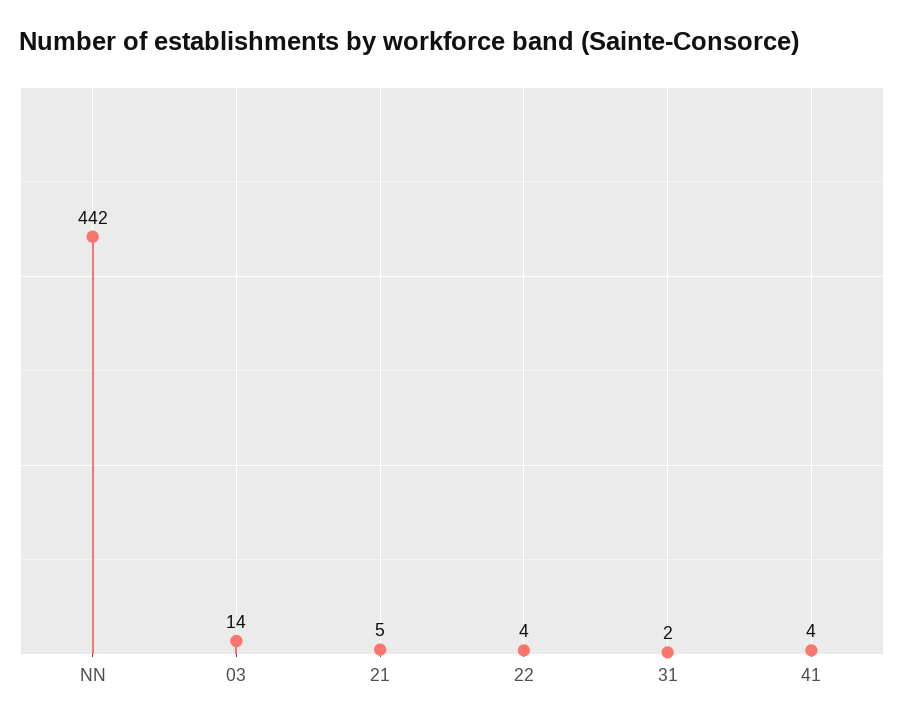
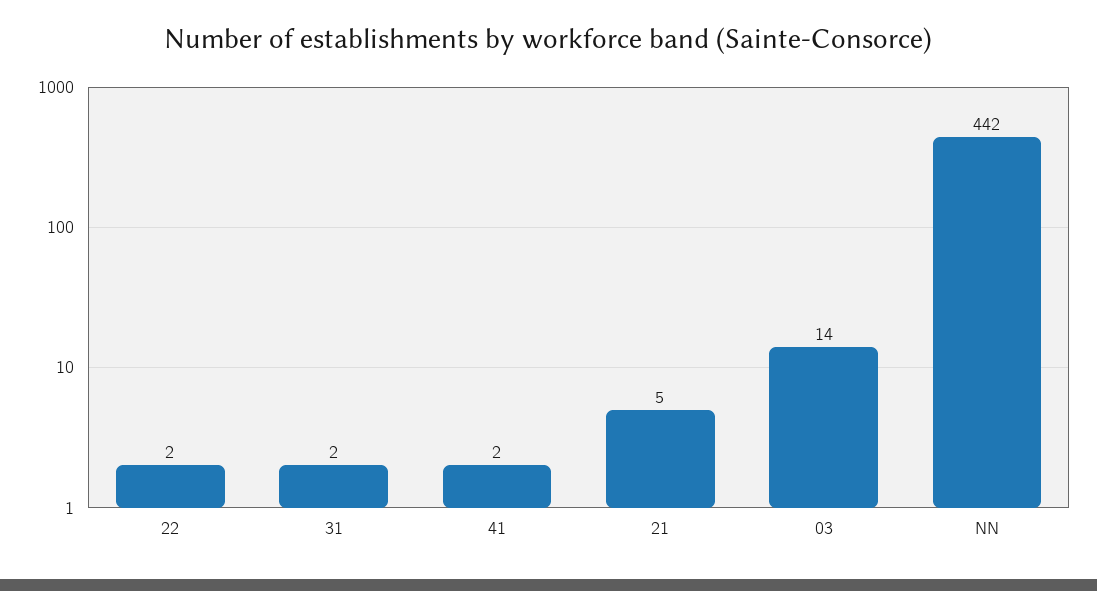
  {
    "NN": 442,
    "03": 14,
    "21": 5,
-   "22": 4,
+   "22": 2,
    "31": 2,
-   "41": 4
+   "41": 2
  }

